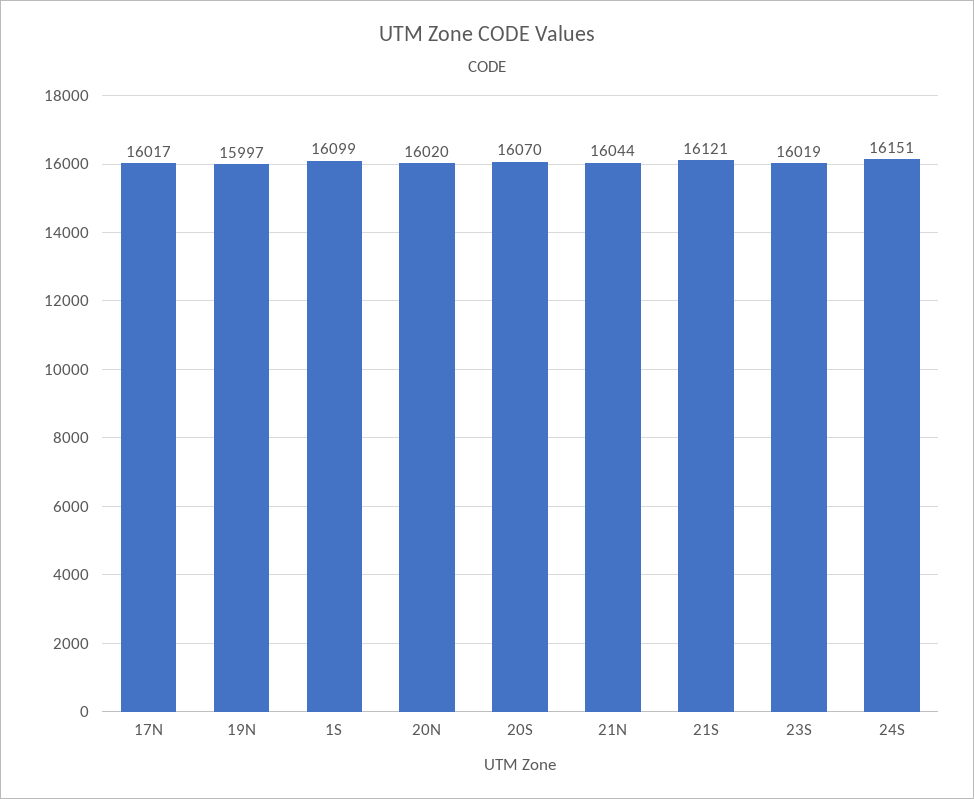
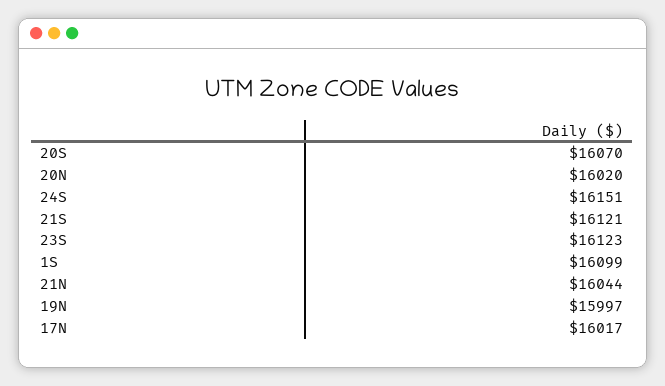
  {
    "17N": 16017,
    "19N": 15997,
    "1S": 16099,
    "20N": 16020,
    "20S": 16070,
    "21N": 16044,
    "21S": 16121,
-   "23S": 16019,
+   "23S": 16123,
    "24S": 16151
  }

